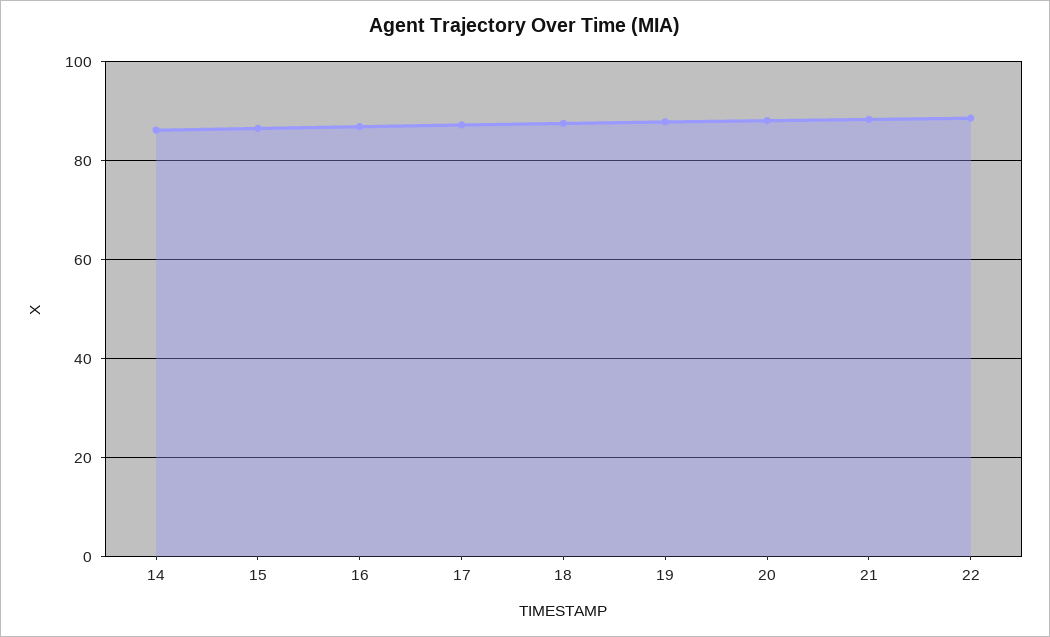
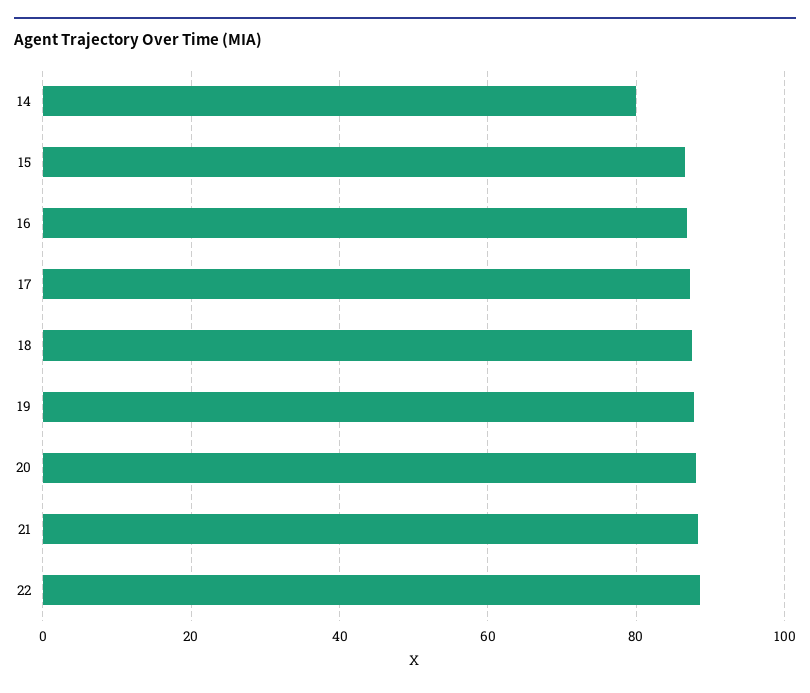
  {
-   "14": 86,
+   "14": 80,
    "15": 86,
    "16": 86,
    "17": 88,
    "18": 88,
    "19": 88,
    "20": 88,
    "21": 88,
    "22": 88
  }

